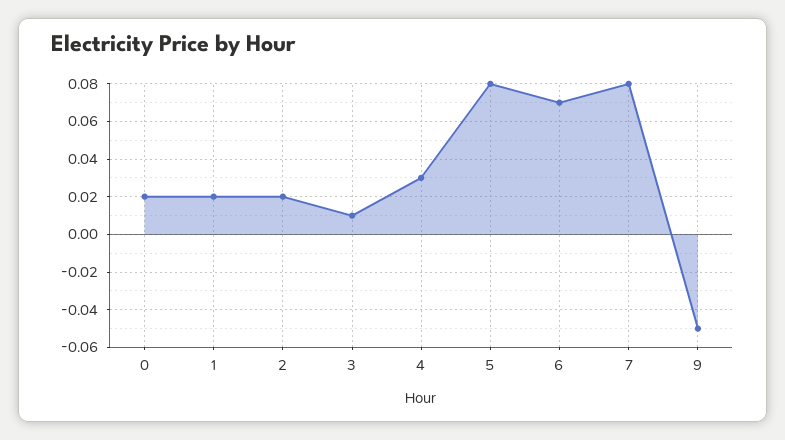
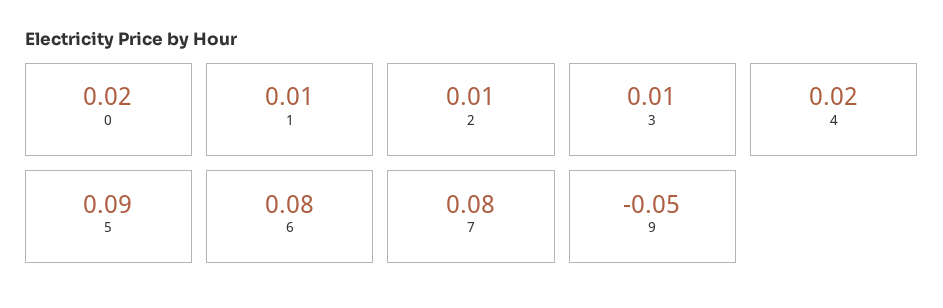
  {
    "0": 0.02,
-   "1": 0.02,
+   "1": 0.01,
-   "2": 0.02,
+   "2": 0.01,
    "3": 0.01,
-   "4": 0.03,
+   "4": 0.02,
-   "5": 0.08,
+   "5": 0.09,
-   "6": 0.07,
+   "6": 0.08,
    "7": 0.08,
    "9": -0.05
  }

